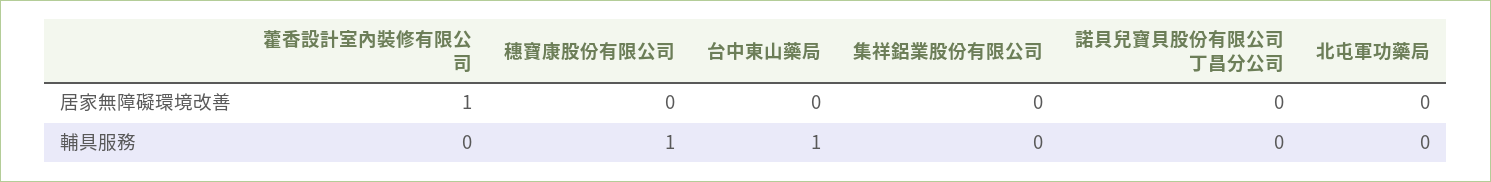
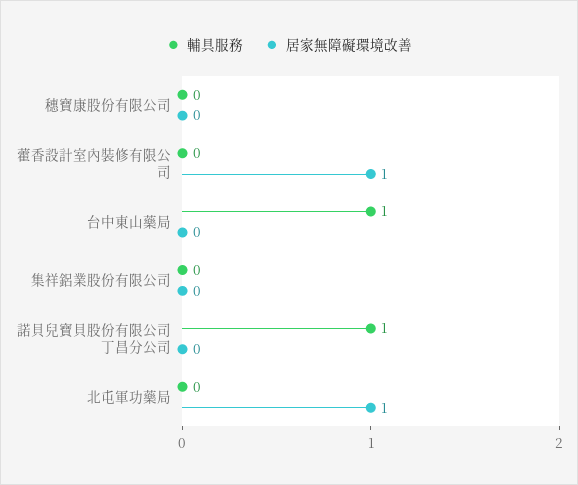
  {
    "居家無障礙環境改善": {
      "藿香設計室內裝修有限公司": 1,
      "穗寶康股份有限公司": 0,
      "台中東山藥局": 0,
      "集祥鋁業股份有限公司": 0,
      "諾貝兒寶貝股份有限公司丁昌分公司": 0,
-     "北屯軍功藥局": 0
+     "北屯軍功藥局": 1
    },
    "輔具服務": {
      "藿香設計室內裝修有限公司": 0,
-     "穗寶康股份有限公司": 1,
+     "穗寶康股份有限公司": 0,
      "台中東山藥局": 1,
      "集祥鋁業股份有限公司": 0,
-     "諾貝兒寶貝股份有限公司丁昌分公司": 0,
+     "諾貝兒寶貝股份有限公司丁昌分公司": 1,
      "北屯軍功藥局": 0
    }
  }

